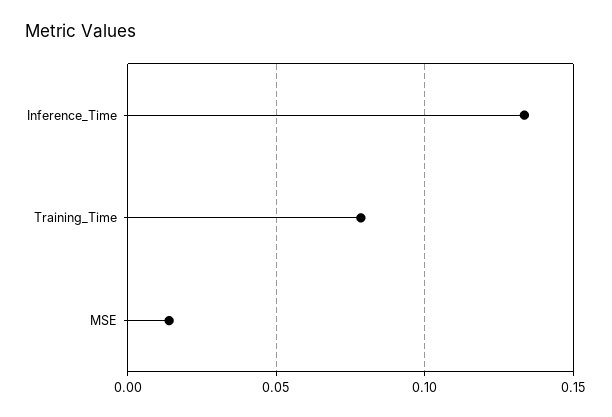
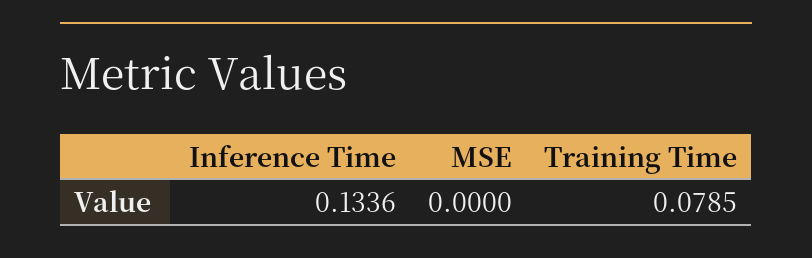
  {
    "Inference_Time": 0.1336,
    "Training_Time": 0.0785,
-   "MSE": 0.015
+   "MSE": 0
  }

